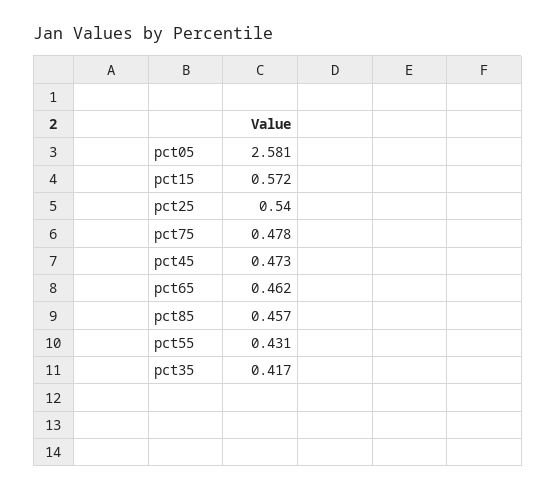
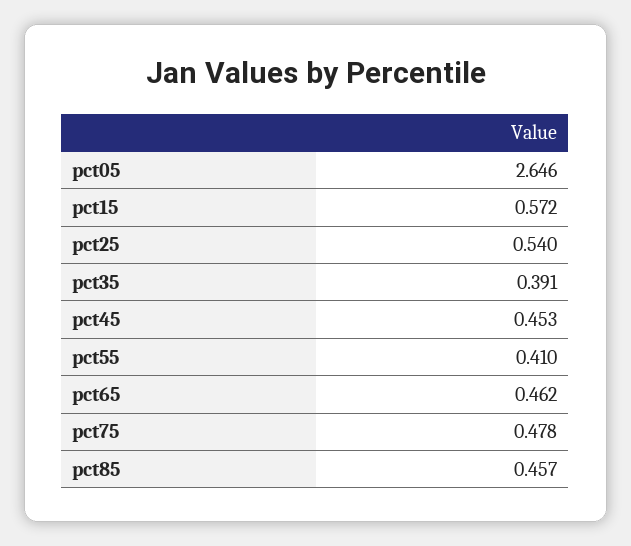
  {
-   "pct05": 2.581,
+   "pct05": 2.646,
    "pct15": 0.572,
    "pct25": 0.54,
    "pct75": 0.478,
-   "pct45": 0.473,
+   "pct45": 0.453,
    "pct65": 0.462,
    "pct85": 0.457,
-   "pct55": 0.431,
+   "pct55": 0.41,
-   "pct35": 0.417
+   "pct35": 0.391
  }

